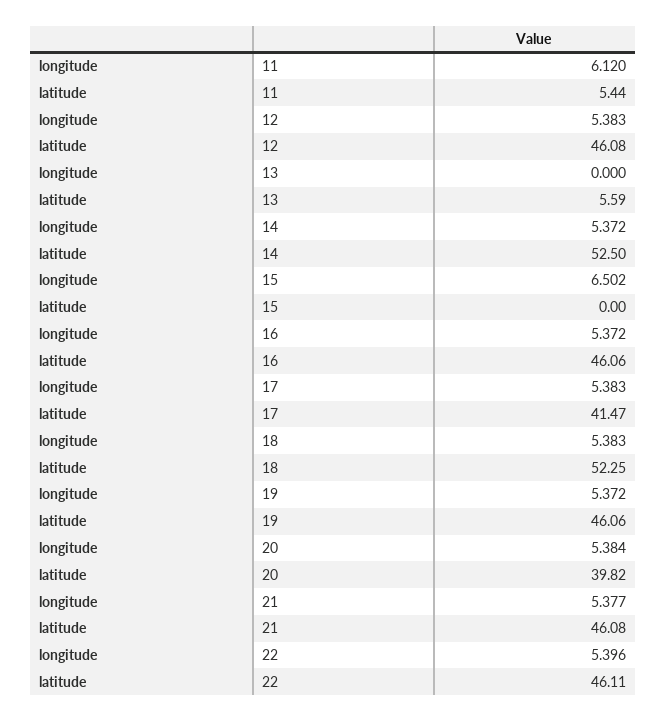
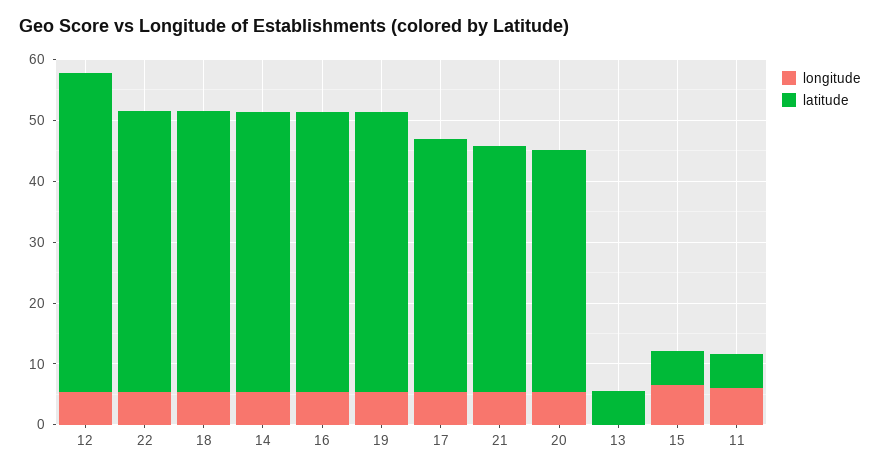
  {
    "longitude": {
      "11": 6.12,
      "12": 5.383,
      "13": 0,
      "14": 5.372,
      "15": 6.502,
      "16": 5.372,
      "17": 5.383,
      "18": 5.383,
      "19": 5.372,
      "20": 5.384,
      "21": 5.377,
      "22": 5.396
    },
    "latitude": {
      "11": 5.44,
-     "12": 46.08,
+     "12": 52,
      "13": 5.59,
-     "14": 52.5,
+     "14": 46,
-     "15": 0,
+     "15": 6,
      "16": 46.06,
      "17": 41.47,
-     "18": 52.25,
+     "18": 46,
      "19": 46.06,
      "20": 39.82,
-     "21": 46.08,
+     "21": 40,
      "22": 46.11
    }
  }

